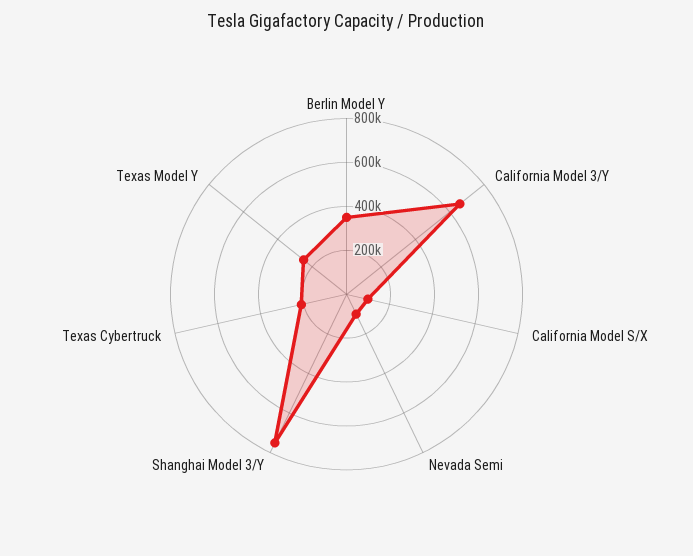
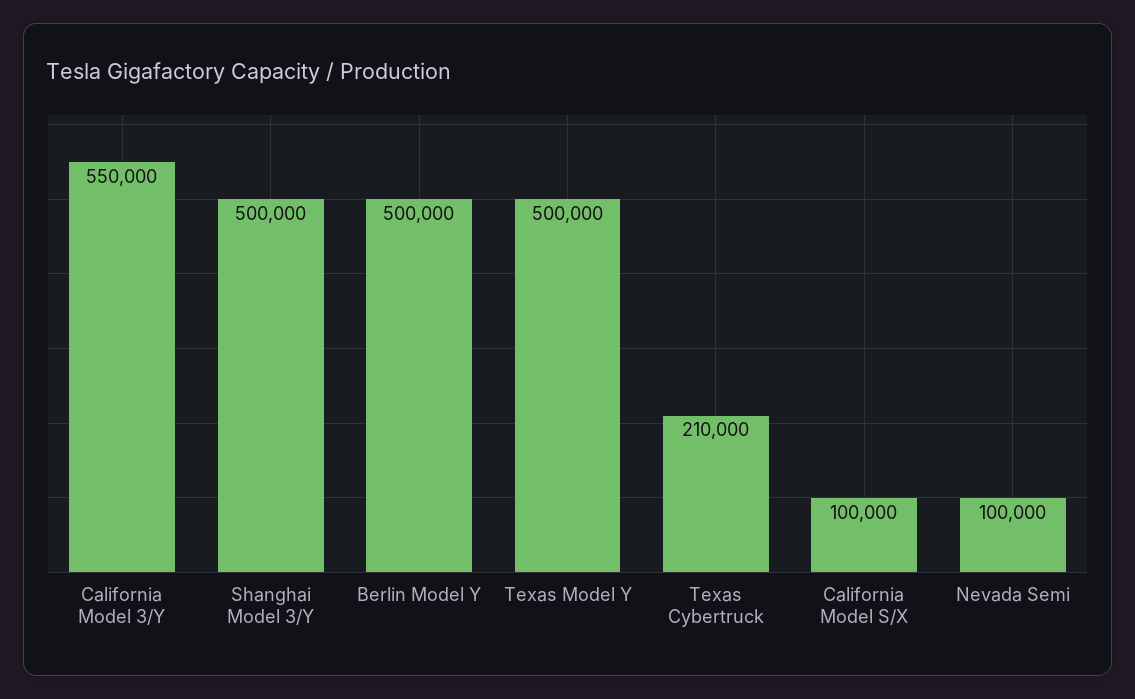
  {
-   "Berlin Model Y": 350000,
+   "Berlin Model Y": 500000,
-   "California Model 3/Y": 650000,
+   "California Model 3/Y": 550000,
    "California Model S/X": 100000,
    "Nevada Semi": 100000,
-   "Shanghai Model 3/Y": 750000,
+   "Shanghai Model 3/Y": 500000,
    "Texas Cybertruck": 210000,
-   "Texas Model Y": 250000
+   "Texas Model Y": 500000
  }

